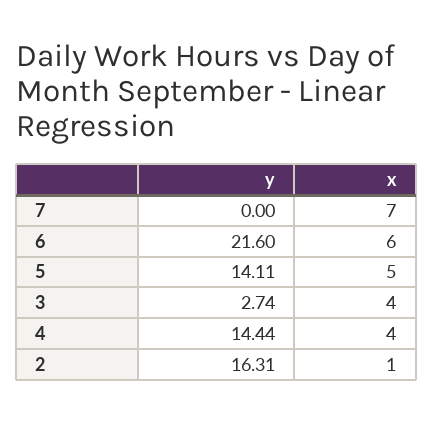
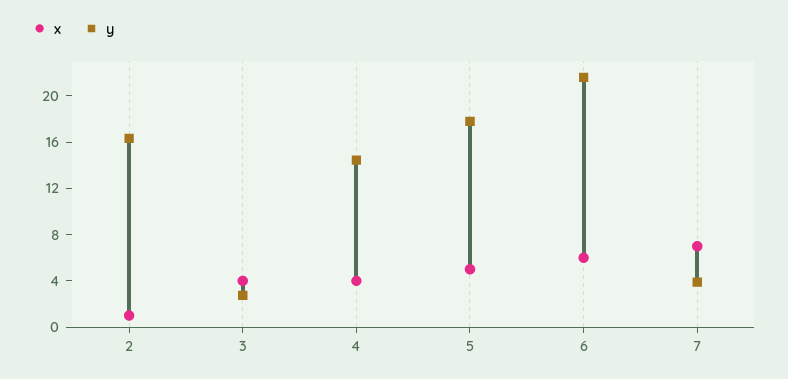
  {
    "y": {
-     "7": 0,
+     "7": 4,
      "6": 21.6,
-     "5": 14.11,
+     "5": 18,
      "3": 2.74,
      "4": 14.44,
      "2": 16.31
    },
    "x": {
      "7": 7,
      "6": 6,
      "5": 5,
      "3": 4,
      "4": 4,
      "2": 1
    }
  }

